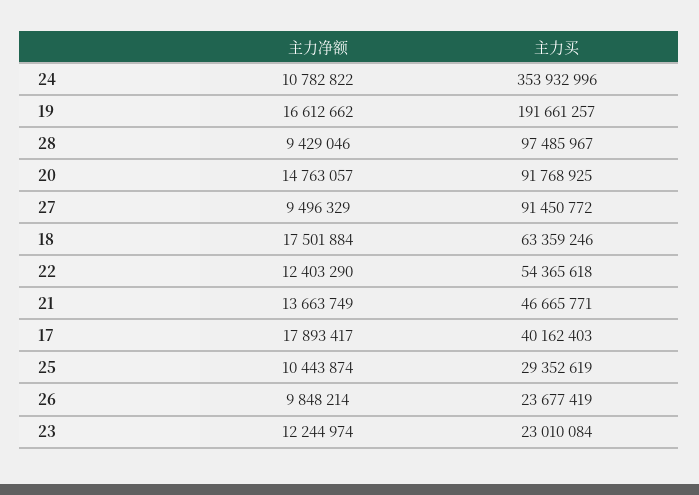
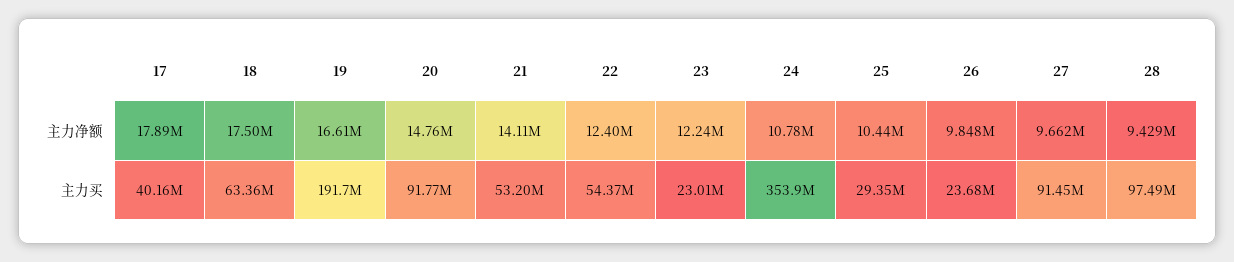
  {
    "主力净额": {
      "24": 10782822,
      "19": 16612662,
      "28": 9429046,
      "20": 14763057,
-     "27": 9496329,
+     "27": 9662000,
      "18": 17501884,
      "22": 12403290,
-     "21": 13663749,
+     "21": 14110000,
      "17": 17893417,
      "25": 10443874,
      "26": 9848214,
      "23": 12244974
    },
    "主力买": {
      "24": 353932996,
      "19": 191661257,
      "28": 97485967,
      "20": 91768925,
      "27": 91450772,
      "18": 63359246,
      "22": 54365618,
-     "21": 46665771,
+     "21": 53200000,
      "17": 40162403,
      "25": 29352619,
      "26": 23677419,
      "23": 23010084
    }
  }

